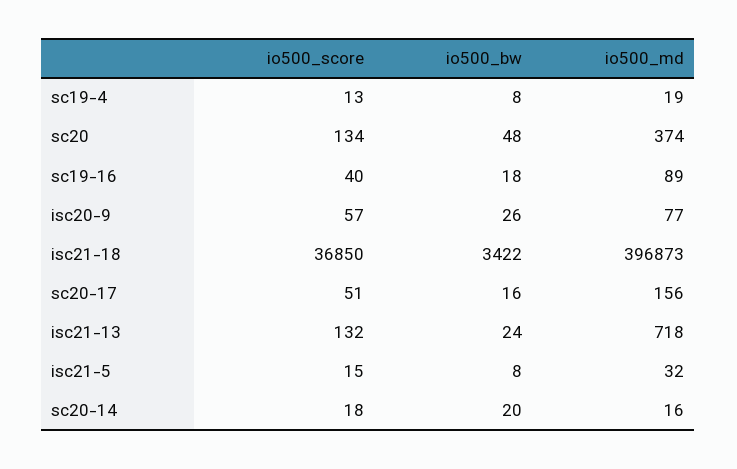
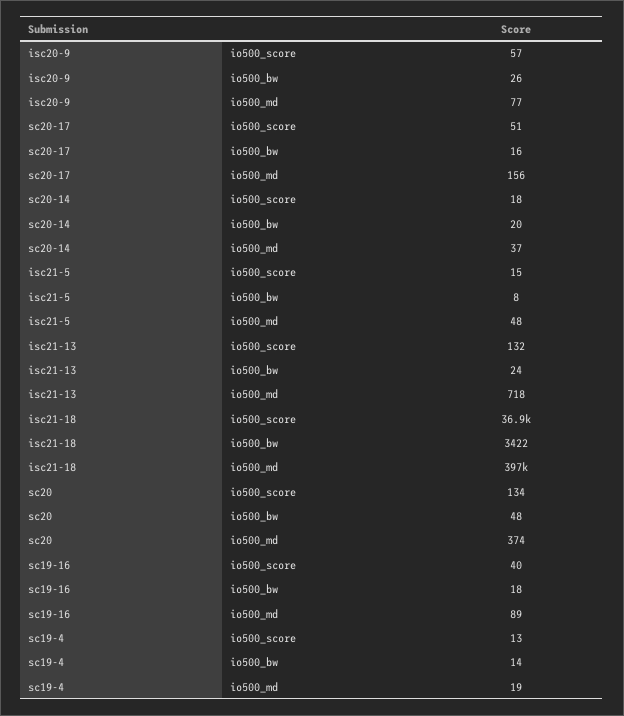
  {
    "io500_score": {
      "sc19-4": 13,
      "sc20": 134,
      "sc19-16": 40,
      "isc20-9": 57,
      "isc21-18": 36850,
      "sc20-17": 51,
      "isc21-13": 132,
      "isc21-5": 15,
      "sc20-14": 18
    },
    "io500_bw": {
-     "sc19-4": 8,
+     "sc19-4": 14,
      "sc20": 48,
      "sc19-16": 18,
      "isc20-9": 26,
      "isc21-18": 3422,
      "sc20-17": 16,
      "isc21-13": 24,
      "isc21-5": 8,
      "sc20-14": 20
    },
    "io500_md": {
      "sc19-4": 19,
      "sc20": 374,
      "sc19-16": 89,
      "isc20-9": 77,
      "isc21-18": 396873,
      "sc20-17": 156,
      "isc21-13": 718,
-     "isc21-5": 32,
+     "isc21-5": 48,
-     "sc20-14": 16
+     "sc20-14": 37
    }
  }

